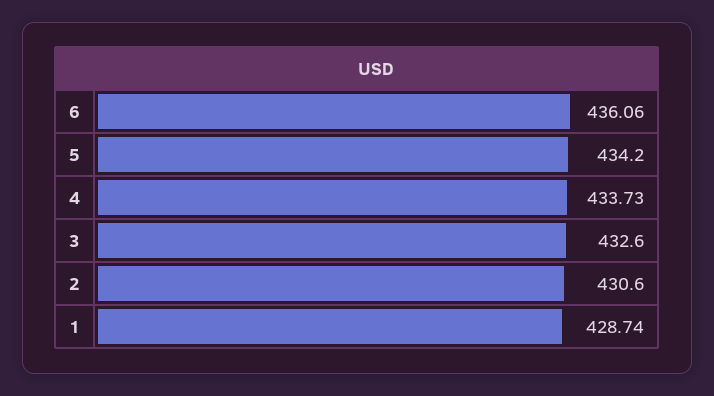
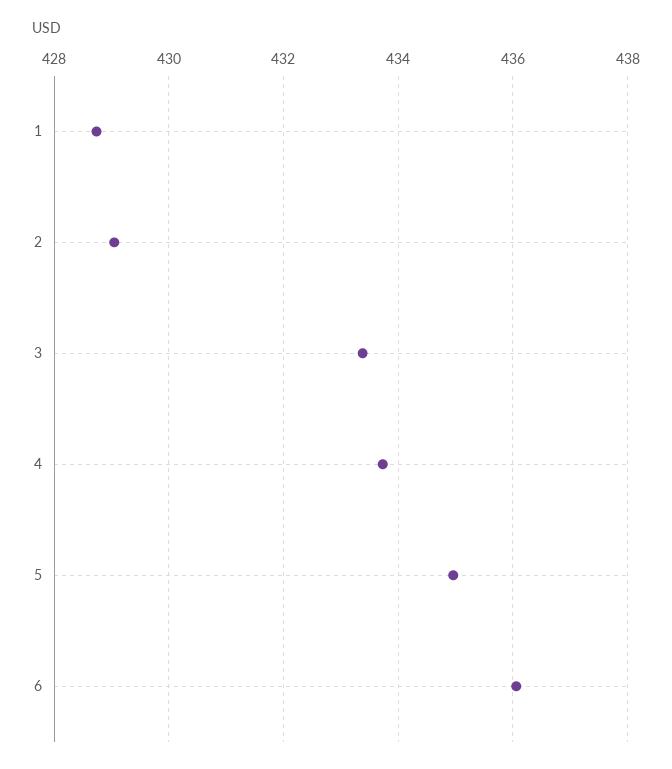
  {
    "6": 436.06,
-   "5": 434.2,
+   "5": 435,
    "4": 433.73,
-   "3": 432.6,
+   "3": 433.4,
-   "2": 430.6,
+   "2": 429,
    "1": 428.74
  }

